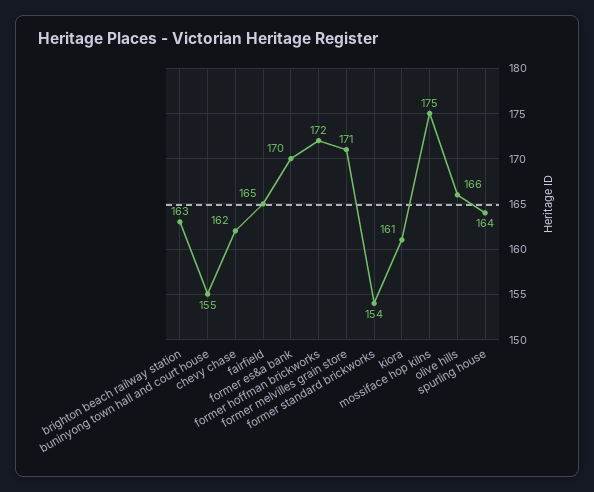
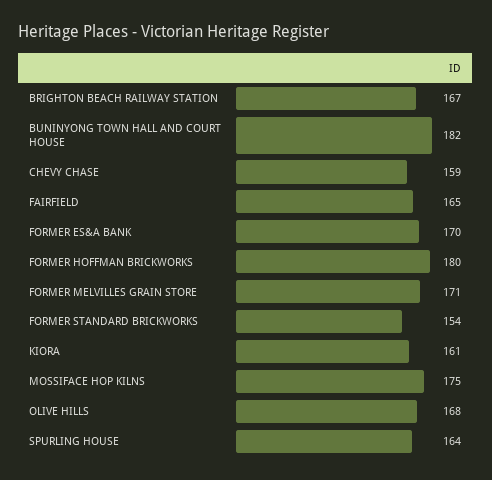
  {
-   "brighton beach railway station": 163,
+   "brighton beach railway station": 167,
-   "buninyong town hall and court house": 155,
+   "buninyong town hall and court house": 182,
-   "chevy chase": 162,
+   "chevy chase": 159,
    "fairfield": 165,
    "former es&a bank": 170,
-   "former hoffman brickworks": 172,
+   "former hoffman brickworks": 180,
    "former melvilles grain store": 171,
    "former standard brickworks": 154,
    "kiora": 161,
    "mossiface hop kilns": 175,
-   "olive hills": 166,
+   "olive hills": 168,
    "spurling house": 164
  }

